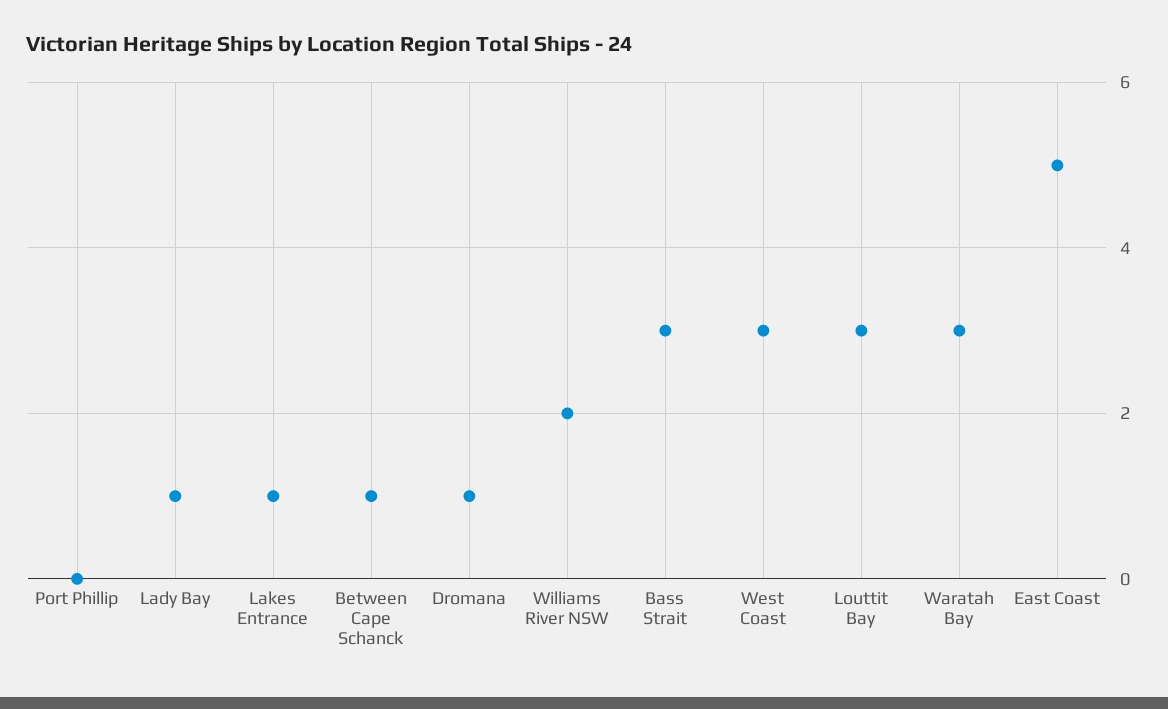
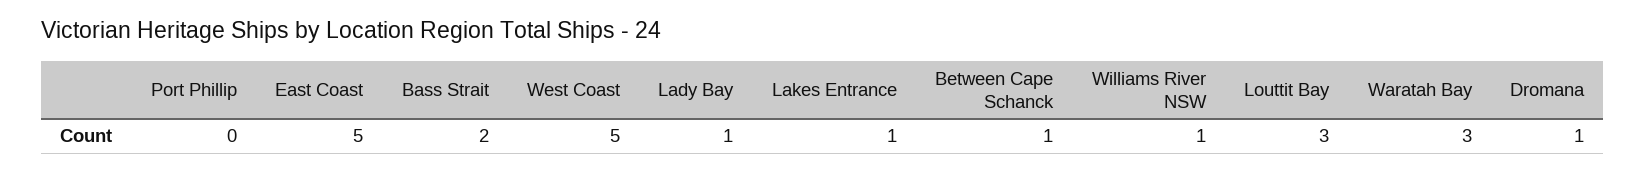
  {
    "Port Phillip": 0,
    "Lady Bay": 1,
    "Lakes Entrance": 1,
    "Between Cape Schanck": 1,
    "Dromana": 1,
-   "Williams River NSW": 2,
+   "Williams River NSW": 1,
-   "Bass Strait": 3,
+   "Bass Strait": 2,
-   "West Coast": 3,
+   "West Coast": 5,
    "Louttit Bay": 3,
    "Waratah Bay": 3,
    "East Coast": 5
  }

